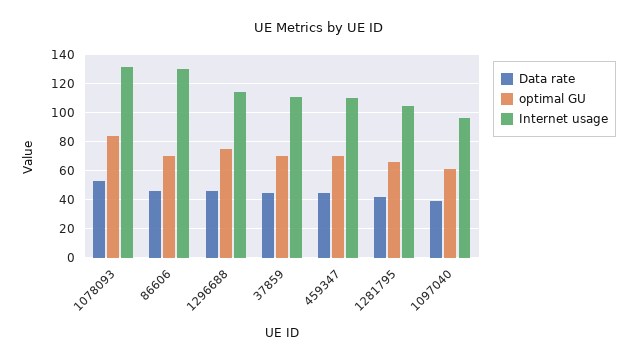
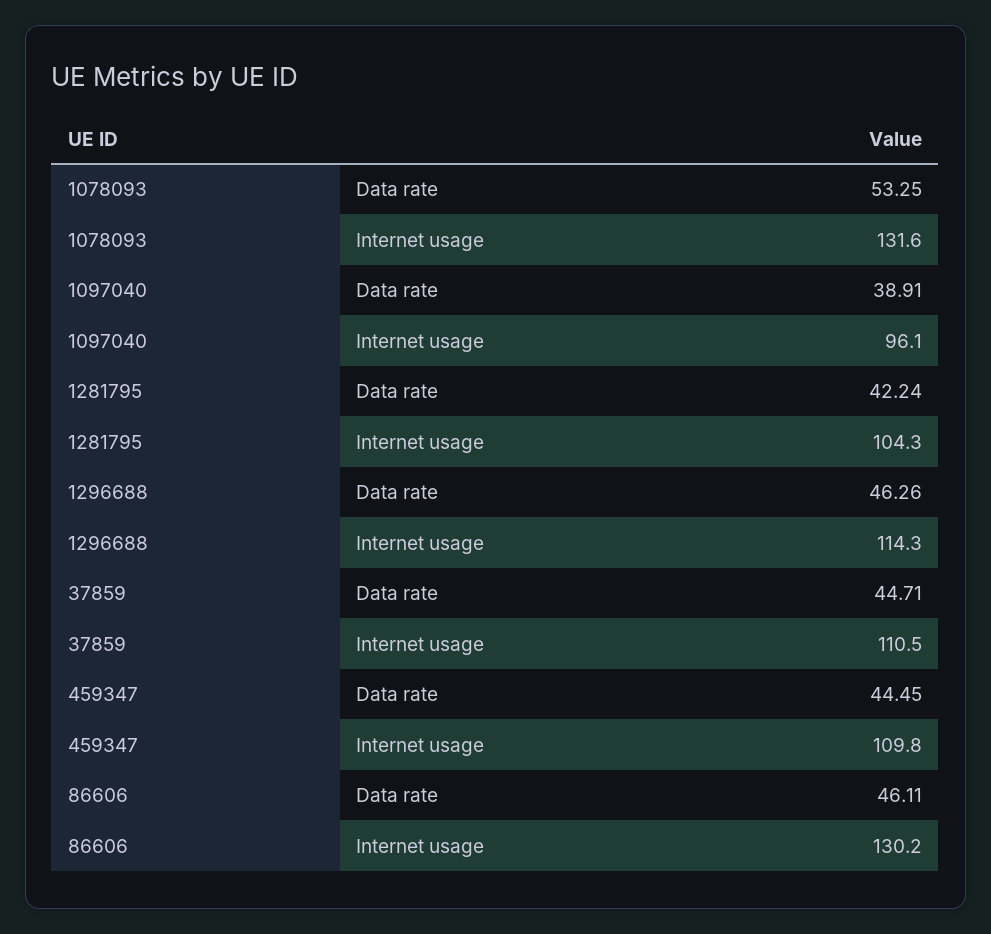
  {
    "Data rate": {
      "1078093": 53.25,
      "86606": 46.11,
      "1296688": 46.26,
      "37859": 44.71,
      "459347": 44.45,
      "1281795": 42.24,
      "1097040": 38.91
    },
-   "optimal GU": {
-     "1078093": 85,
-     "86606": 70,
-     "1296688": 75,
-     "37859": 70,
-     "459347": 70,
-     "1281795": 65,
-     "1097040": 60
-   },
    "Internet usage": {
      "1078093": 131.6,
      "86606": 130.2,
      "1296688": 114.3,
      "37859": 110.5,
      "459347": 109.8,
      "1281795": 104.3,
      "1097040": 96.1
    }
  }

